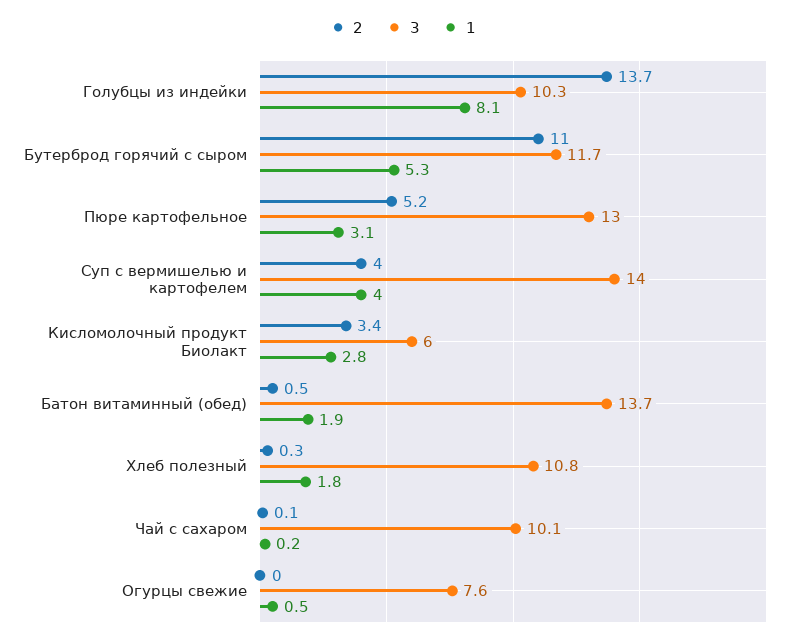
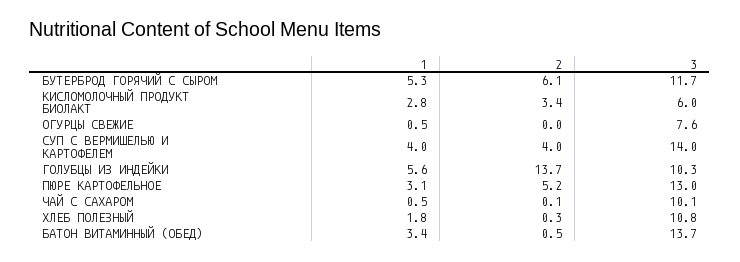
  {
    "2": {
      "Голубцы из индейки": 13.7,
-     "Бутерброд горячий с сыром": 11,
+     "Бутерброд горячий с сыром": 6.1,
      "Пюре картофельное": 5.2,
      "Суп с вермишелью и картофелем": 4,
      "Кисломолочный продукт Биолакт": 3.4,
      "Батон витаминный (обед)": 0.5,
      "Хлеб полезный": 0.3,
      "Чай с сахаром": 0.1,
      "Огурцы свежие": 0
    },
    "3": {
      "Голубцы из индейки": 10.3,
      "Бутерброд горячий с сыром": 11.7,
      "Пюре картофельное": 13,
      "Суп с вермишелью и картофелем": 14,
      "Кисломолочный продукт Биолакт": 6,
      "Батон витаминный (обед)": 13.7,
      "Хлеб полезный": 10.8,
      "Чай с сахаром": 10.1,
      "Огурцы свежие": 7.6
    },
    "1": {
-     "Голубцы из индейки": 8.1,
+     "Голубцы из индейки": 5.6,
      "Бутерброд горячий с сыром": 5.3,
      "Пюре картофельное": 3.1,
      "Суп с вермишелью и картофелем": 4,
      "Кисломолочный продукт Биолакт": 2.8,
-     "Батон витаминный (обед)": 1.9,
+     "Батон витаминный (обед)": 3.4,
      "Хлеб полезный": 1.8,
-     "Чай с сахаром": 0.2,
+     "Чай с сахаром": 0.5,
      "Огурцы свежие": 0.5
    }
  }

